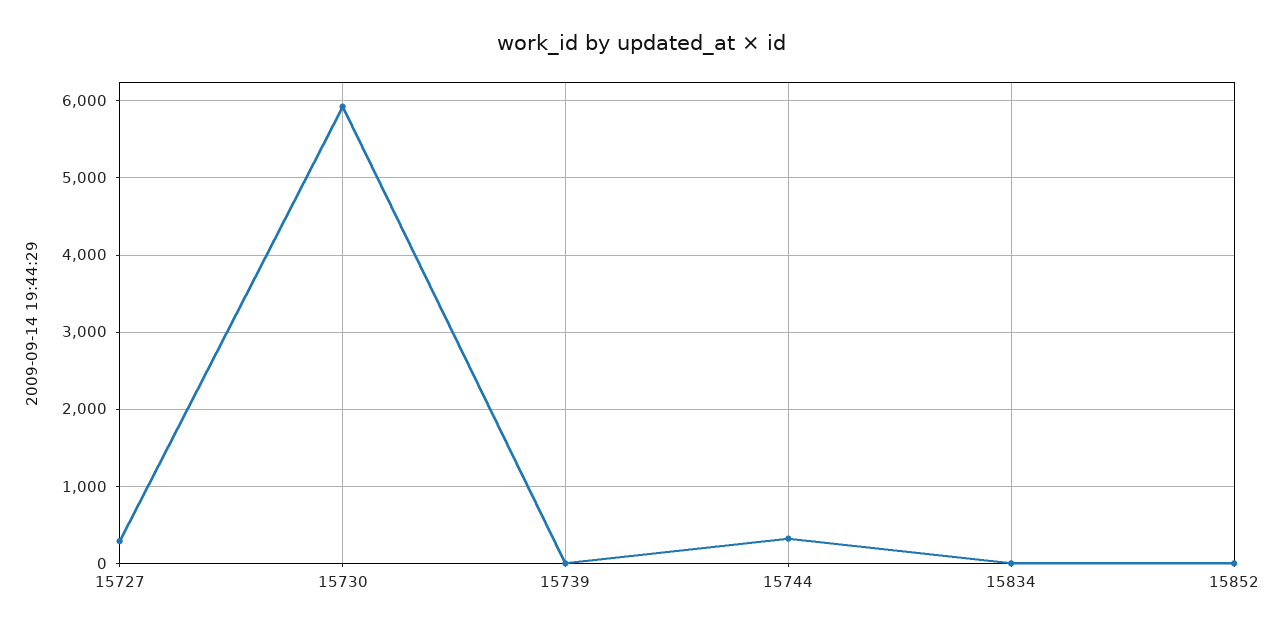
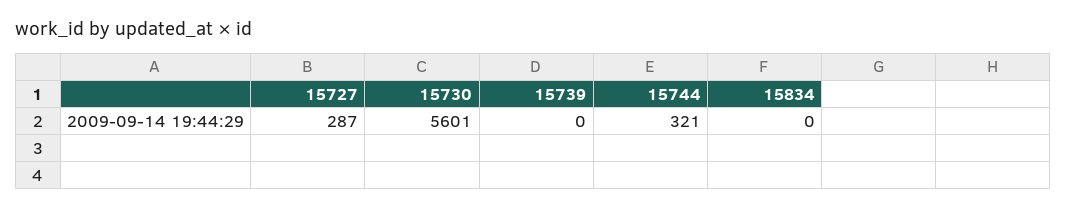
  {
    "15727": 287,
-   "15730": 5900,
+   "15730": 5601,
    "15739": 0,
    "15744": 321,
-   "15834": 0,
+   "15834": 0
-   "15852": 0
  }

